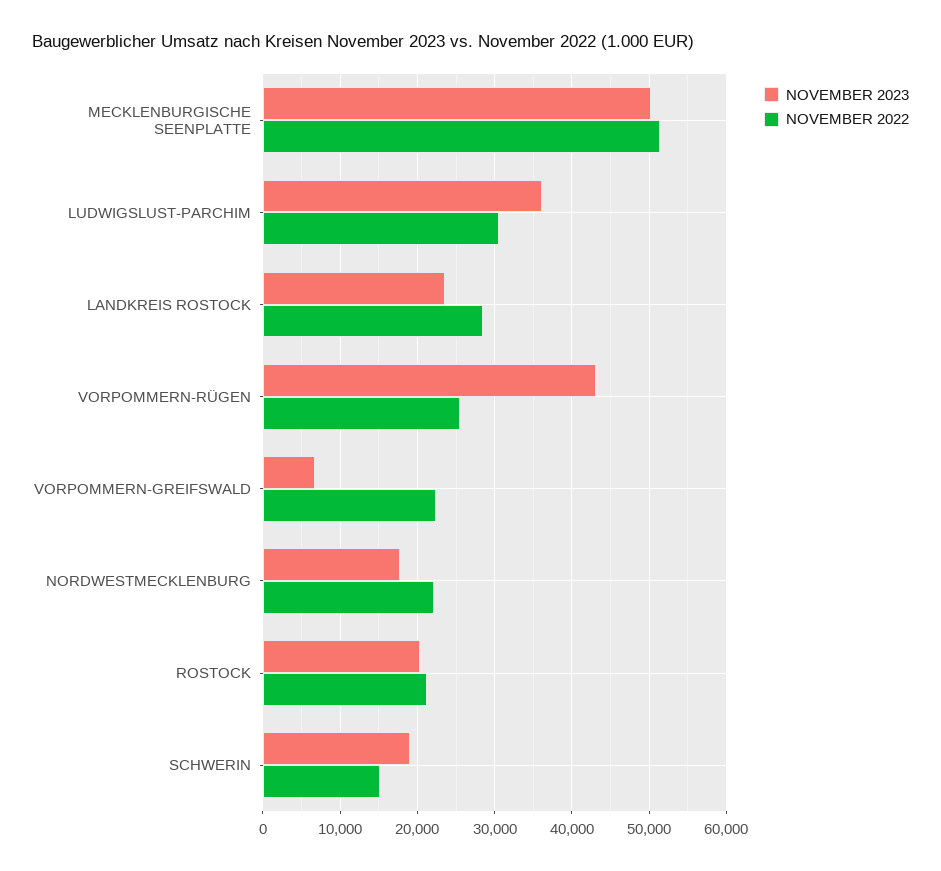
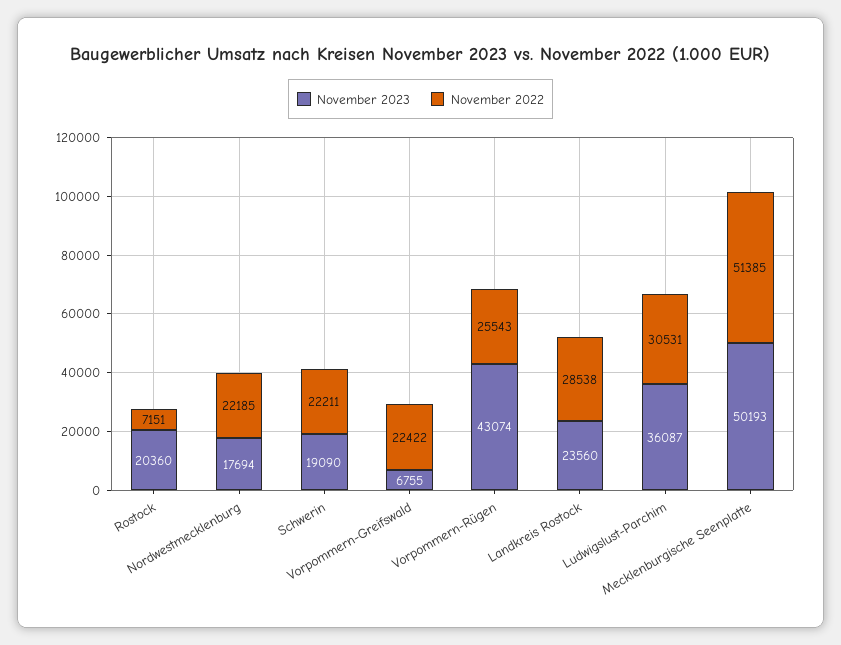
  {
    "NOVEMBER 2023": {
      "MECKLENBURGISCHE SEENPLATTE": 50193,
      "LUDWIGSLUST-PARCHIM": 36087,
      "LANDKREIS ROSTOCK": 23560,
      "VORPOMMERN-RÜGEN": 43074,
      "VORPOMMERN-GREIFSWALD": 6755,
      "NORDWESTMECKLENBURG": 17694,
      "ROSTOCK": 20360,
      "SCHWERIN": 19090
    },
    "NOVEMBER 2022": {
      "MECKLENBURGISCHE SEENPLATTE": 51385,
      "LUDWIGSLUST-PARCHIM": 30531,
      "LANDKREIS ROSTOCK": 28538,
      "VORPOMMERN-RÜGEN": 25543,
      "VORPOMMERN-GREIFSWALD": 22422,
      "NORDWESTMECKLENBURG": 22185,
-     "ROSTOCK": 21000,
+     "ROSTOCK": 7151,
-     "SCHWERIN": 15000
+     "SCHWERIN": 22211
    }
  }

